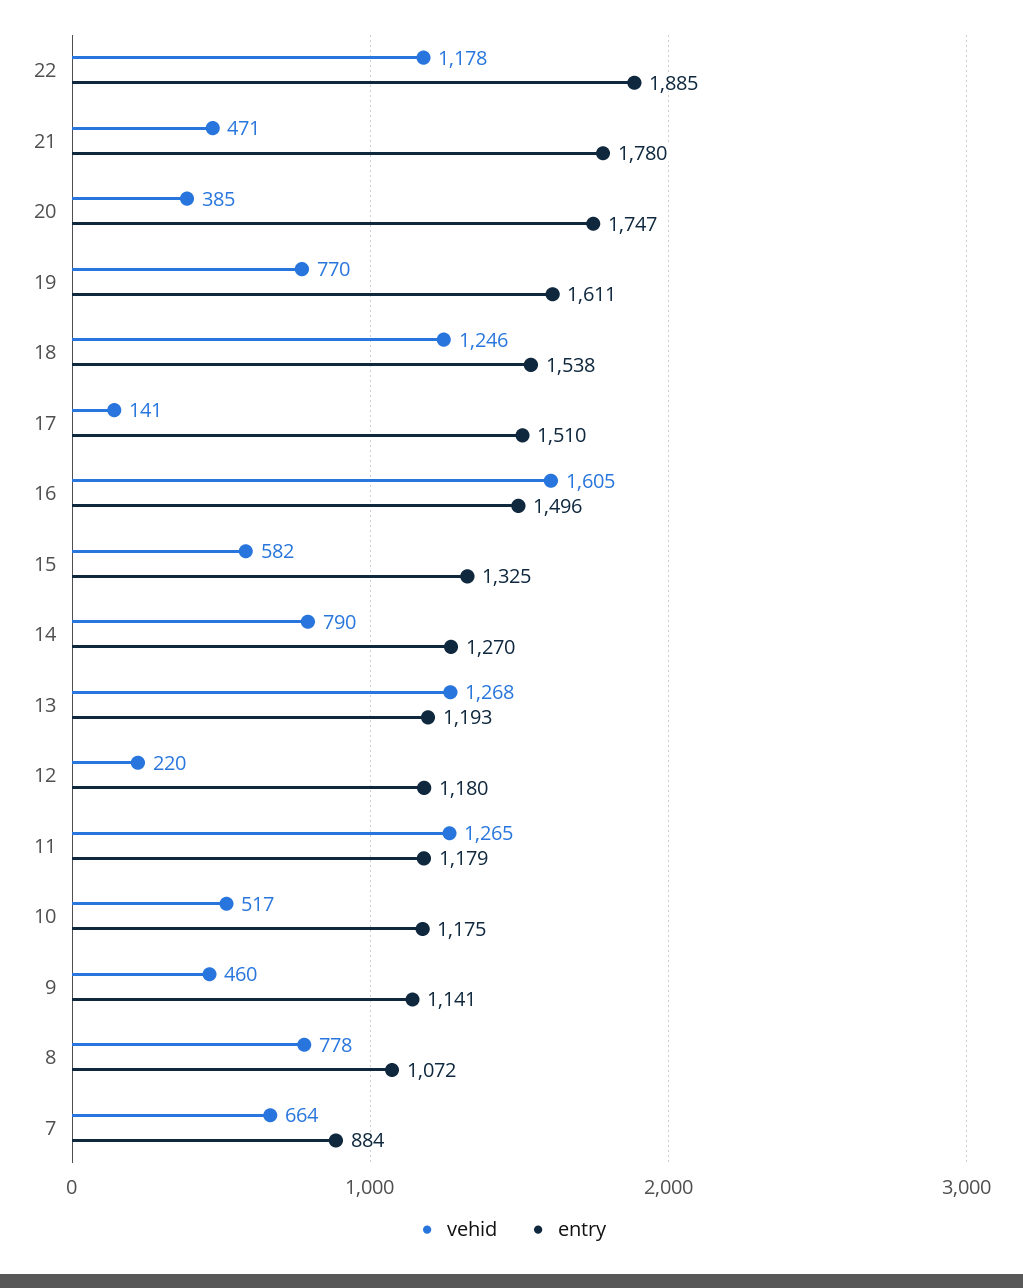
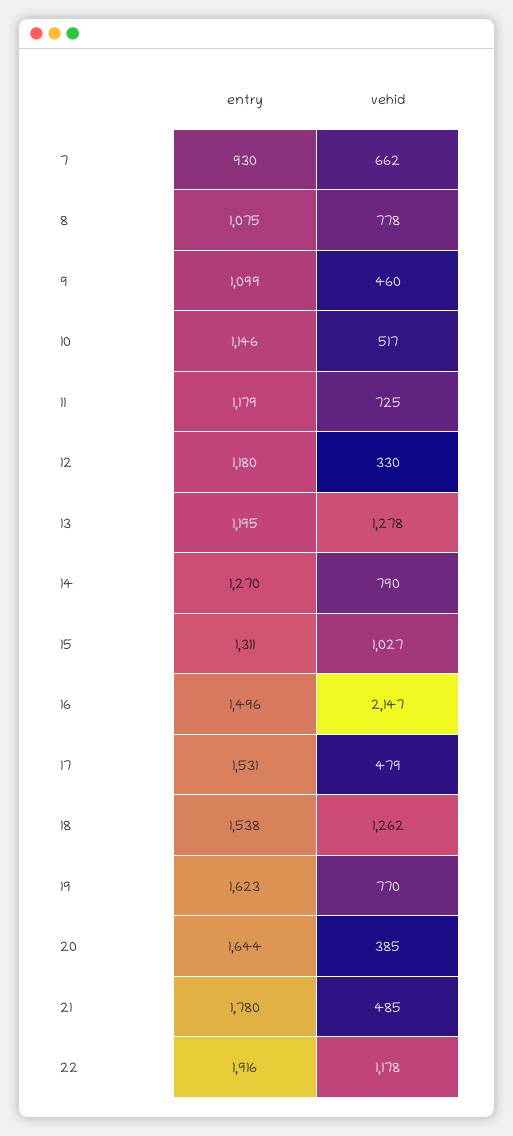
  {
    "vehid": {
      "22": 1178,
-     "21": 471,
+     "21": 485,
      "20": 385,
      "19": 770,
-     "18": 1246,
+     "18": 1262,
-     "17": 141,
+     "17": 479,
-     "16": 1605,
+     "16": 2147,
-     "15": 582,
+     "15": 1027,
      "14": 790,
-     "13": 1268,
+     "13": 1278,
-     "12": 220,
+     "12": 330,
-     "11": 1265,
+     "11": 725,
      "10": 517,
      "9": 460,
      "8": 778,
-     "7": 664
+     "7": 662
    },
    "entry": {
-     "22": 1885,
+     "22": 1916,
      "21": 1780,
-     "20": 1747,
+     "20": 1644,
-     "19": 1611,
+     "19": 1623,
      "18": 1538,
-     "17": 1510,
+     "17": 1531,
      "16": 1496,
-     "15": 1325,
+     "15": 1311,
      "14": 1270,
-     "13": 1193,
+     "13": 1195,
      "12": 1180,
      "11": 1179,
-     "10": 1175,
+     "10": 1146,
-     "9": 1141,
+     "9": 1099,
-     "8": 1072,
+     "8": 1075,
-     "7": 884
+     "7": 930
    }
  }

